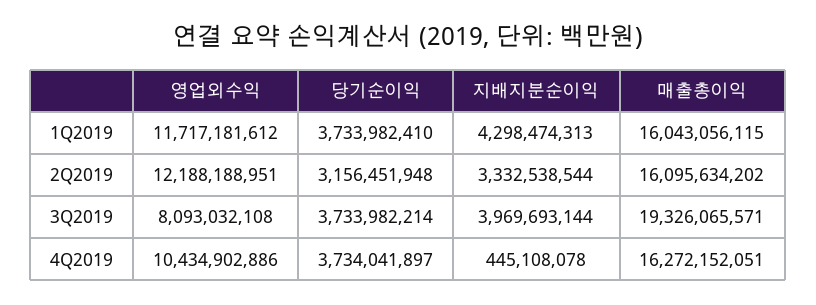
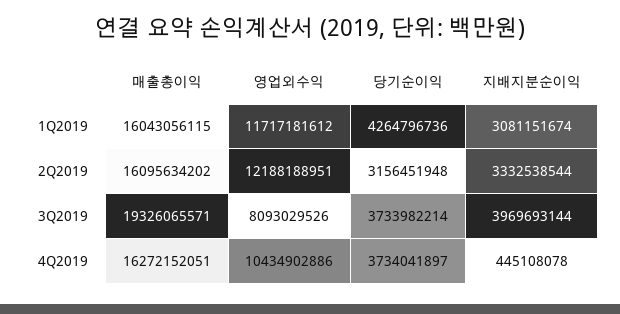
  {
    "영업외수익": {
      "1Q2019": 11717181612,
      "2Q2019": 12188188951,
-     "3Q2019": 8093032108,
+     "3Q2019": 8093029526,
      "4Q2019": 10434902886
    },
    "당기순이익": {
-     "1Q2019": 3733982410,
+     "1Q2019": 4264796736,
      "2Q2019": 3156451948,
      "3Q2019": 3733982214,
      "4Q2019": 3734041897
    },
    "지배지분순이익": {
-     "1Q2019": 4298474313,
+     "1Q2019": 3081151674,
      "2Q2019": 3332538544,
      "3Q2019": 3969693144,
      "4Q2019": 445108078
    },
    "매출총이익": {
      "1Q2019": 16043056115,
      "2Q2019": 16095634202,
      "3Q2019": 19326065571,
      "4Q2019": 16272152051
    }
  }

